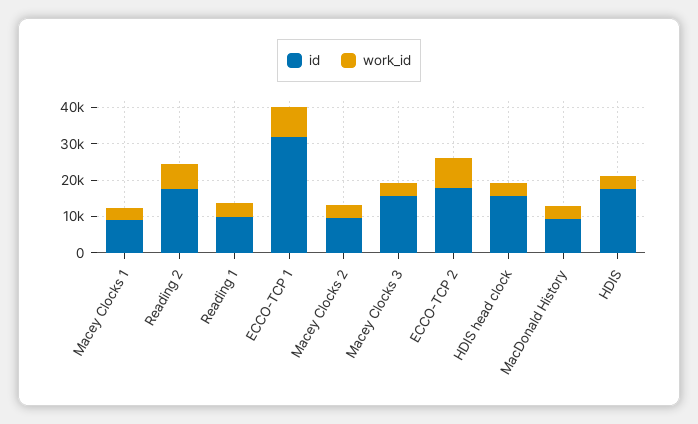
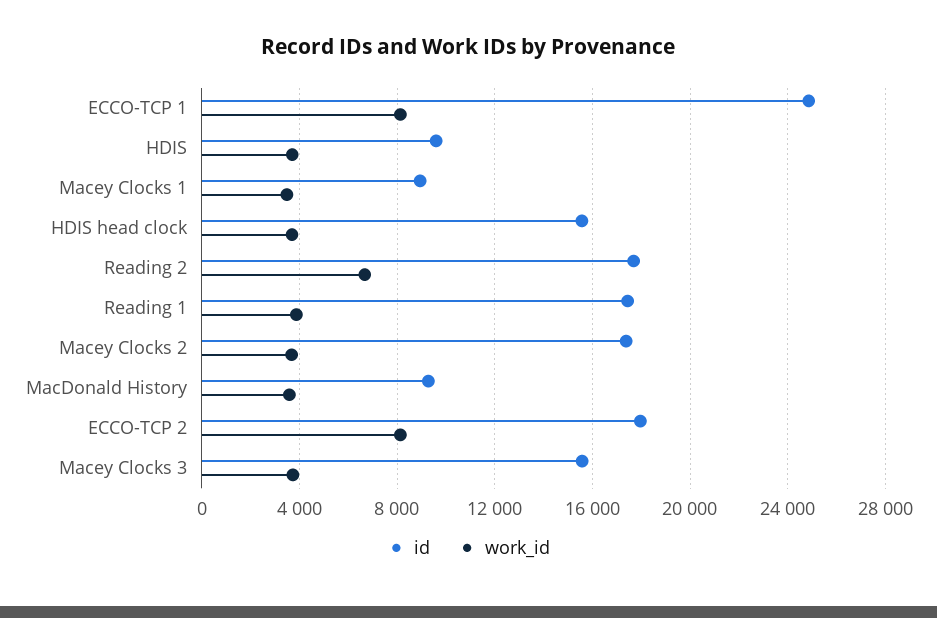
  {
    "id": {
      "Macey Clocks 1": 9000,
      "Reading 2": 17500,
-     "Reading 1": 10000,
+     "Reading 1": 17500,
-     "ECCO-TCP 1": 32500,
+     "ECCO-TCP 1": 25000,
-     "Macey Clocks 2": 10000,
+     "Macey Clocks 2": 17500,
      "Macey Clocks 3": 15500,
      "ECCO-TCP 2": 18000,
      "HDIS head clock": 15500,
      "MacDonald History": 9500,
-     "HDIS": 17500
+     "HDIS": 9500
    },
    "work_id": {
      "Macey Clocks 1": 3500,
      "Reading 2": 6500,
      "Reading 1": 4000,
      "ECCO-TCP 1": 8000,
      "Macey Clocks 2": 3500,
      "Macey Clocks 3": 3500,
      "ECCO-TCP 2": 8000,
      "HDIS head clock": 3500,
      "MacDonald History": 3500,
      "HDIS": 3500
    }
  }

